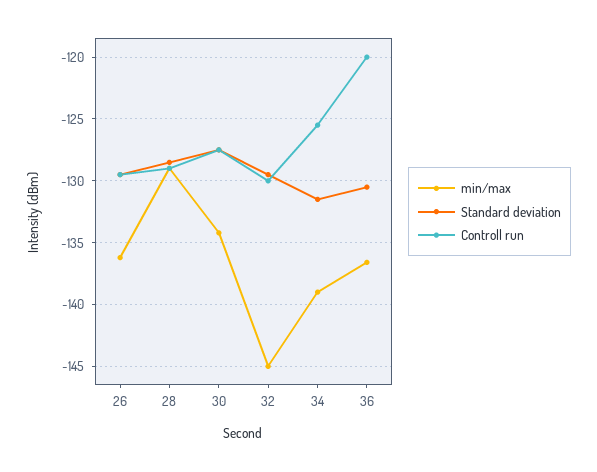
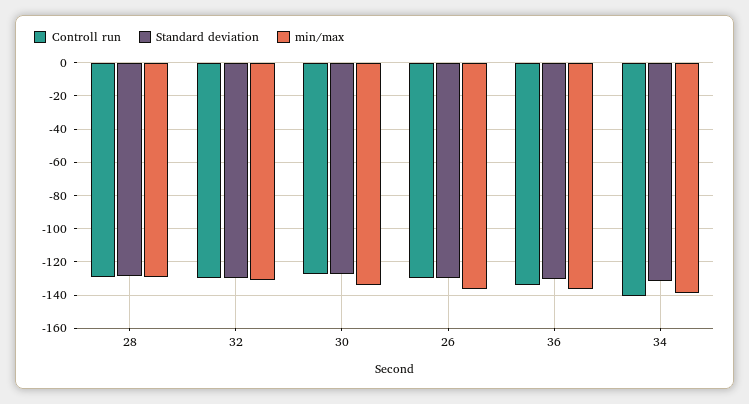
  {
    "min/max": {
      "26": -136,
      "28": -129,
      "30": -134,
-     "32": -145,
+     "32": -130,
      "34": -139,
      "36": -136.5
    },
    "Standard deviation": {
      "26": -129.5,
      "28": -128.5,
      "30": -127.5,
      "32": -129.5,
      "34": -131.5,
      "36": -130.5
    },
    "Controll run": {
      "26": -129.5,
      "28": -129,
      "30": -127.5,
      "32": -130,
-     "34": -125.5,
+     "34": -140,
-     "36": -120
+     "36": -135
    }
  }

